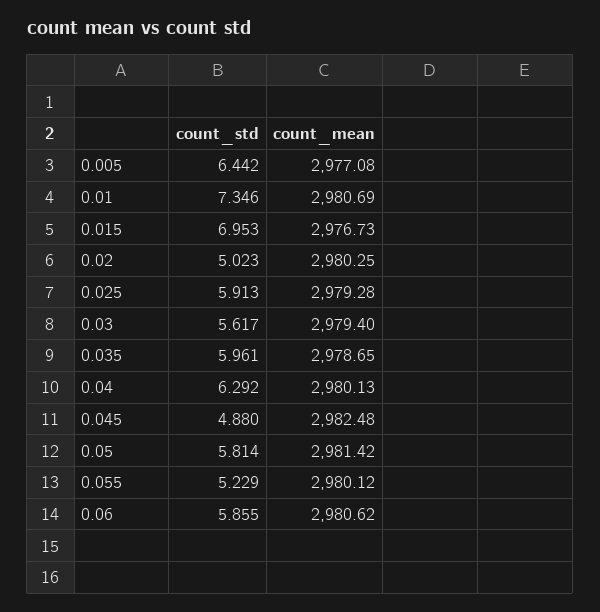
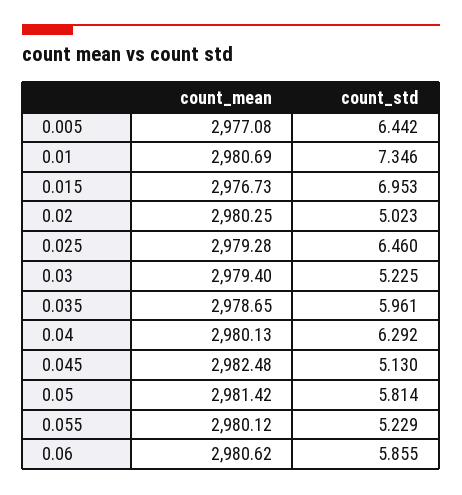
  {
    "count_std": {
      "0.005": 6.442,
      "0.01": 7.346,
      "0.015": 6.953,
      "0.02": 5.023,
-     "0.025": 5.913,
+     "0.025": 6.46,
-     "0.03": 5.617,
+     "0.03": 5.225,
      "0.035": 5.961,
      "0.04": 6.292,
-     "0.045": 4.88,
+     "0.045": 5.13,
      "0.05": 5.814,
      "0.055": 5.229,
      "0.06": 5.855
    },
    "count_mean": {
      "0.005": 2977.08,
      "0.01": 2980.69,
      "0.015": 2976.73,
      "0.02": 2980.25,
      "0.025": 2979.28,
      "0.03": 2979.4,
      "0.035": 2978.65,
      "0.04": 2980.13,
      "0.045": 2982.48,
      "0.05": 2981.42,
      "0.055": 2980.12,
      "0.06": 2980.62
    }
  }

